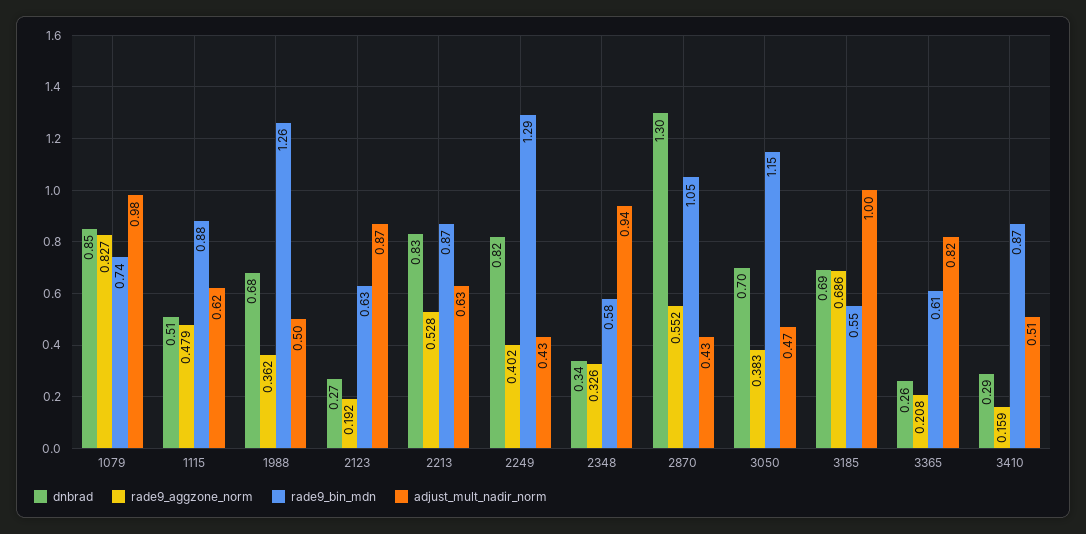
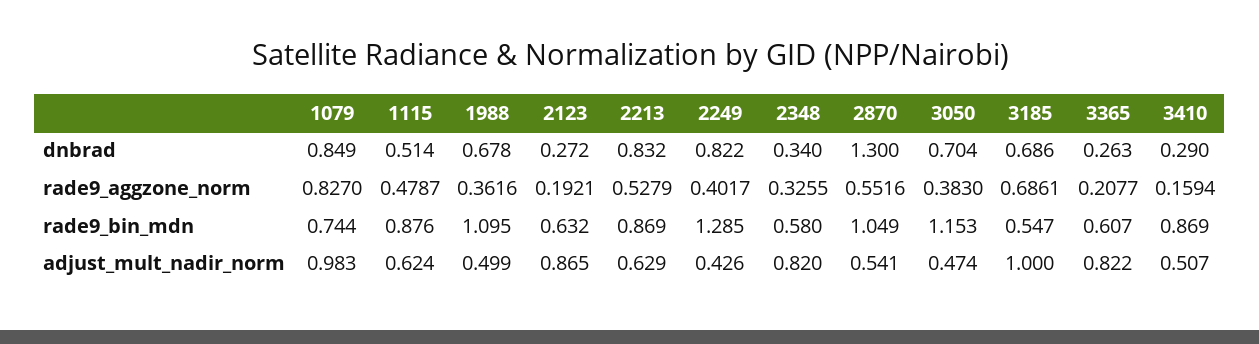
  {
    "dnbrad": {
      "1079": 0.849,
      "1115": 0.514,
      "1988": 0.678,
      "2123": 0.272,
      "2213": 0.832,
      "2249": 0.822,
      "2348": 0.34,
      "2870": 1.3,
      "3050": 0.704,
      "3185": 0.686,
      "3365": 0.263,
      "3410": 0.29
    },
    "rade9_aggzone_norm": {
      "1079": 0.827,
      "1115": 0.4787,
      "1988": 0.3616,
      "2123": 0.1921,
      "2213": 0.5279,
      "2249": 0.4017,
      "2348": 0.3255,
      "2870": 0.5516,
      "3050": 0.383,
      "3185": 0.6861,
      "3365": 0.2077,
      "3410": 0.1594
    },
    "rade9_bin_mdn": {
      "1079": 0.744,
      "1115": 0.876,
-     "1988": 1.26,
+     "1988": 1.095,
      "2123": 0.632,
      "2213": 0.869,
      "2249": 1.285,
      "2348": 0.58,
      "2870": 1.049,
      "3050": 1.153,
      "3185": 0.547,
      "3365": 0.607,
      "3410": 0.869
    },
    "adjust_mult_nadir_norm": {
      "1079": 0.983,
      "1115": 0.624,
      "1988": 0.499,
      "2123": 0.865,
      "2213": 0.629,
      "2249": 0.426,
-     "2348": 0.94,
+     "2348": 0.82,
-     "2870": 0.43,
+     "2870": 0.541,
      "3050": 0.474,
      "3185": 1,
      "3365": 0.822,
      "3410": 0.507
    }
  }

